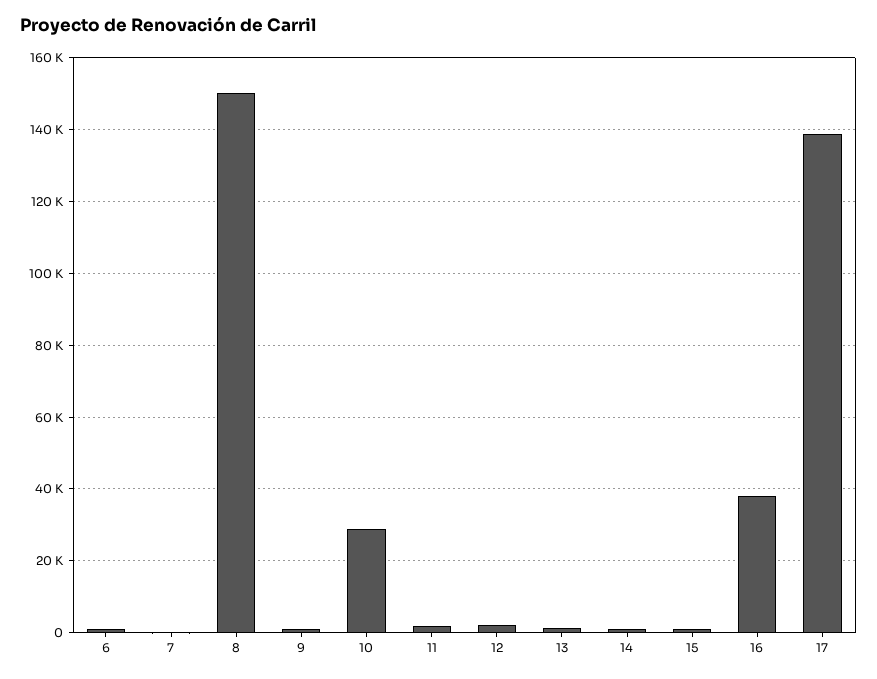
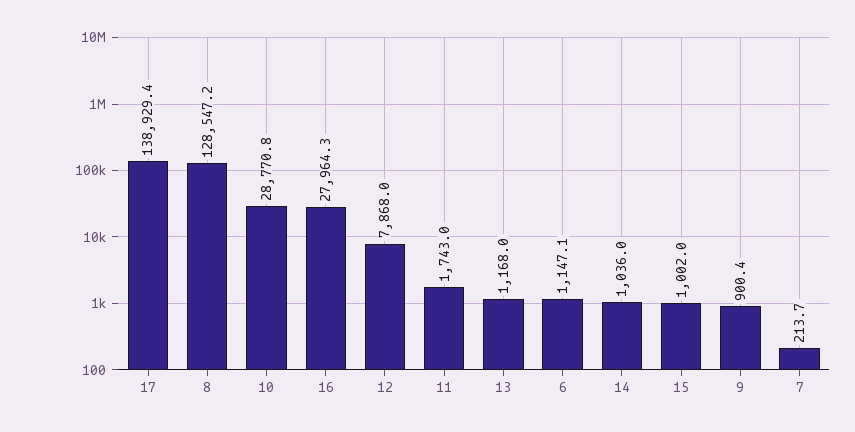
  {
    "6": 1147.1,
    "7": 213.7,
-   "8": 150000,
+   "8": 128547.2,
    "9": 900.4,
    "10": 28770.8,
    "11": 1743,
-   "12": 2000,
+   "12": 7868,
    "13": 1168,
    "14": 1036,
    "15": 1002,
-   "16": 38000,
+   "16": 27964.3,
    "17": 138929.4
  }

